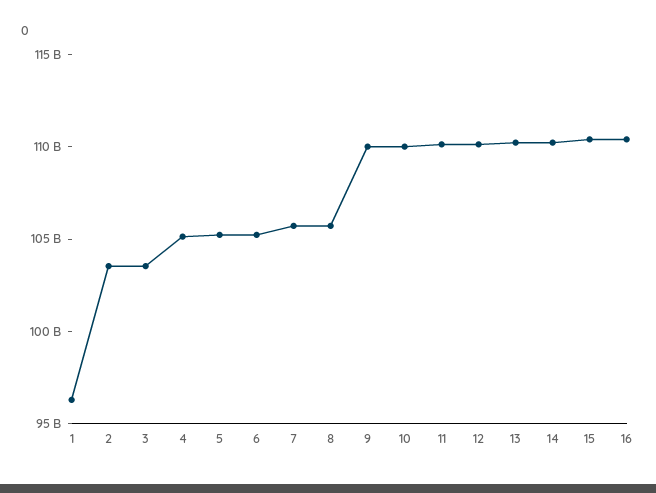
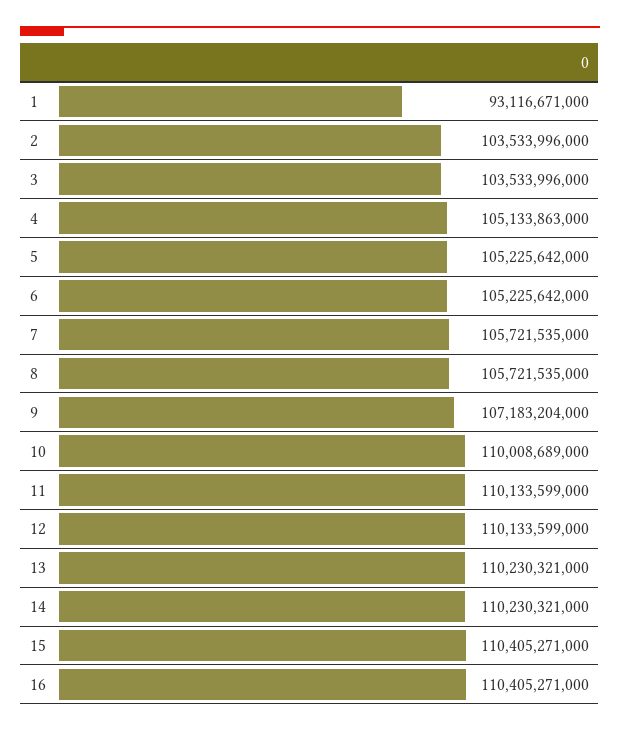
  {
-   "1": 96000000000,
+   "1": 93116671000,
    "2": 103533996000,
    "3": 103533996000,
    "4": 105133863000,
    "5": 105225642000,
    "6": 105225642000,
    "7": 105721535000,
    "8": 105721535000,
-   "9": 110000000000,
+   "9": 107183204000,
    "10": 110008689000,
    "11": 110133599000,
    "12": 110133599000,
    "13": 110230321000,
    "14": 110230321000,
    "15": 110405271000,
    "16": 110405271000
  }

